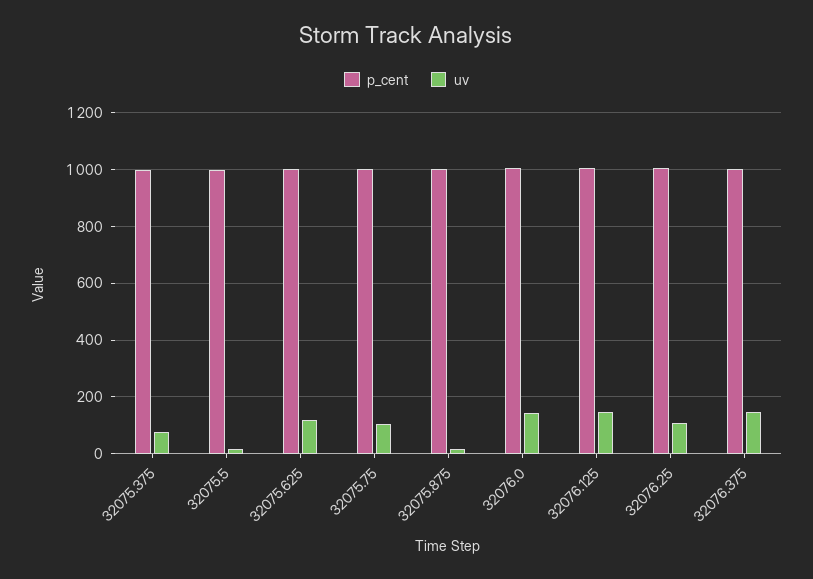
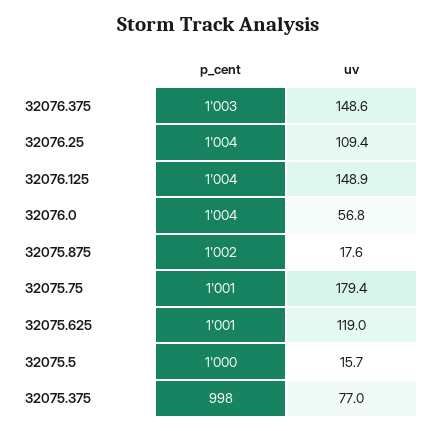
  {
    "p_cent": {
      "32075.375": 998,
      "32075.5": 1000,
      "32075.625": 1001,
      "32075.75": 1001,
      "32075.875": 1002,
      "32076.0": 1004,
      "32076.125": 1004,
      "32076.25": 1004,
      "32076.375": 1003
    },
    "uv": {
      "32075.375": 77,
      "32075.5": 15.7,
      "32075.625": 119,
-     "32075.75": 100,
+     "32075.75": 179.4,
      "32075.875": 17.6,
-     "32076.0": 150,
+     "32076.0": 56.8,
      "32076.125": 148.9,
      "32076.25": 109.4,
      "32076.375": 148.6
    }
  }

